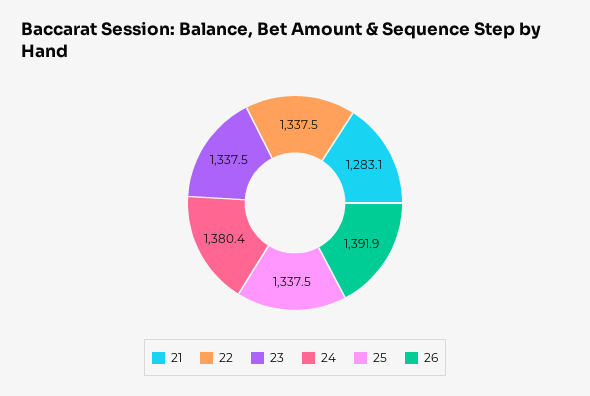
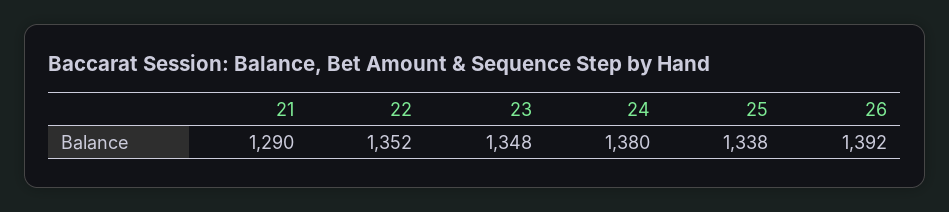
  {
-   "21": 1283.1,
+   "21": 1290,
-   "22": 1337.5,
+   "22": 1352,
-   "23": 1337.5,
+   "23": 1348,
    "24": 1380.4,
    "25": 1337.5,
    "26": 1391.9
  }

